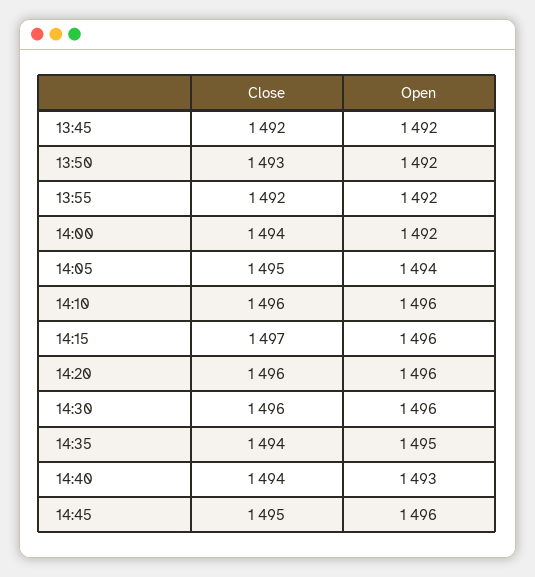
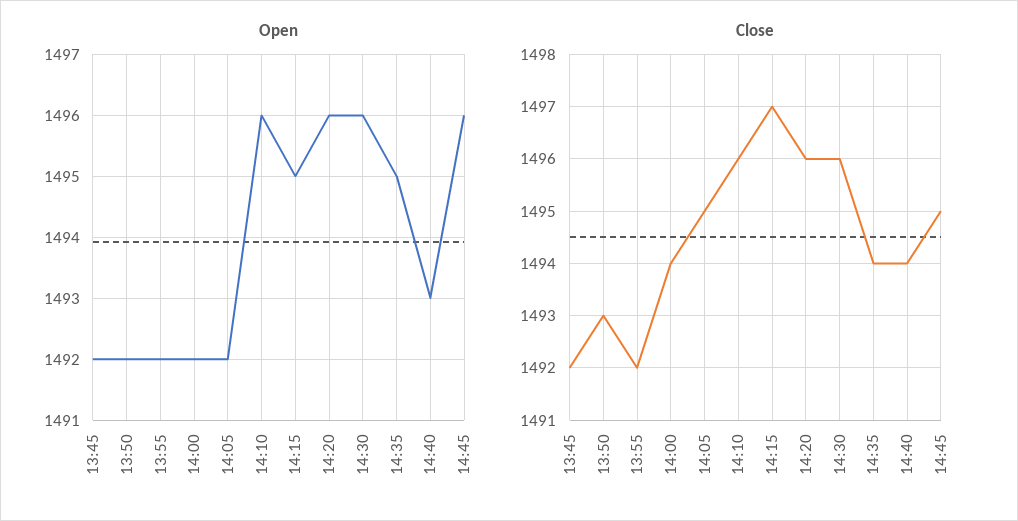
  {
    "Close": {
      "13:45": 1492,
      "13:50": 1493,
      "13:55": 1492,
      "14:00": 1494,
      "14:05": 1495,
      "14:10": 1496,
      "14:15": 1497,
      "14:20": 1496,
      "14:30": 1496,
      "14:35": 1494,
      "14:40": 1494,
      "14:45": 1495
    },
    "Open": {
      "13:45": 1492,
      "13:50": 1492,
      "13:55": 1492,
      "14:00": 1492,
-     "14:05": 1494,
+     "14:05": 1492,
      "14:10": 1496,
-     "14:15": 1496,
+     "14:15": 1495,
      "14:20": 1496,
      "14:30": 1496,
      "14:35": 1495,
      "14:40": 1493,
      "14:45": 1496
    }
  }

